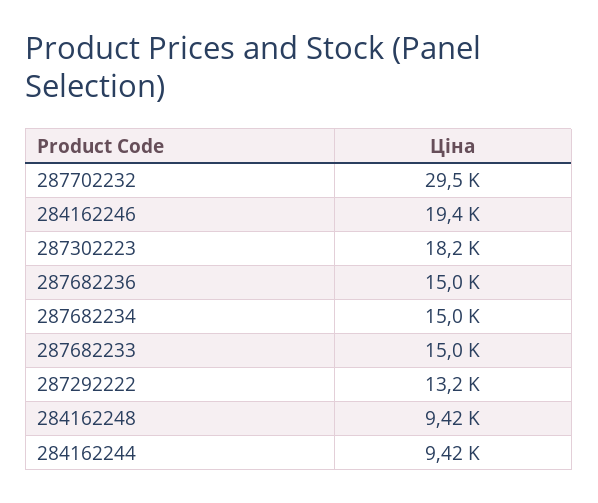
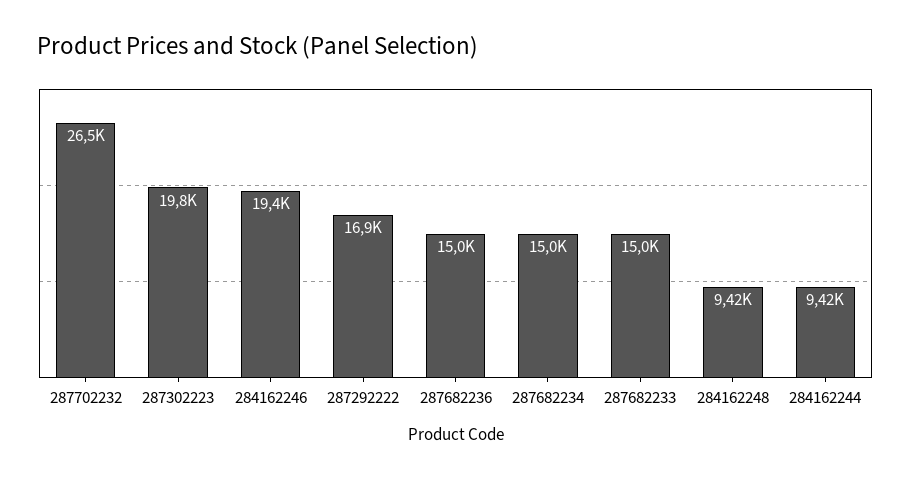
  {
-   "287702232": 29500,
+   "287702232": 26500,
    "284162246": 19400,
-   "287302223": 18200,
+   "287302223": 19800,
    "287682236": 15000,
    "287682234": 15000,
    "287682233": 15000,
-   "287292222": 13200,
+   "287292222": 16900,
    "284162248": 9420,
    "284162244": 9420
  }

